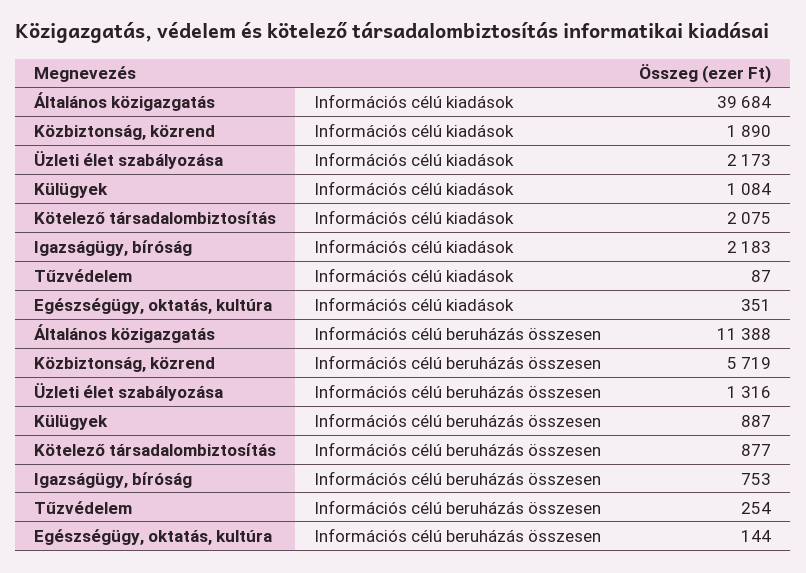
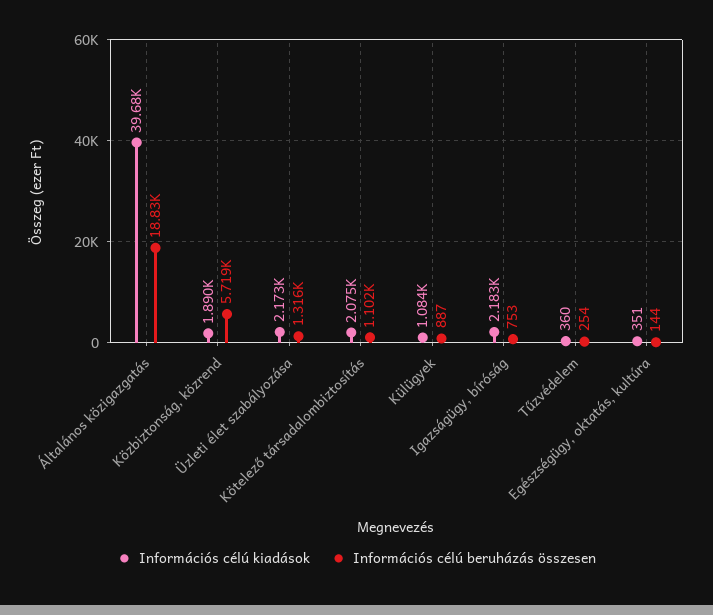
  {
    "Információs célú kiadások": {
      "Általános közigazgatás": 39684,
      "Közbiztonság, közrend": 1890,
      "Üzleti élet szabályozása": 2173,
      "Külügyek": 1084,
      "Kötelező társadalombiztosítás": 2075,
      "Igazságügy, bíróság": 2183,
-     "Tűzvédelem": 87,
+     "Tűzvédelem": 360,
      "Egészségügy, oktatás, kultúra": 351
    },
    "Információs célú beruházás összesen": {
-     "Általános közigazgatás": 11388,
+     "Általános közigazgatás": 18830,
      "Közbiztonság, közrend": 5719,
      "Üzleti élet szabályozása": 1316,
      "Külügyek": 887,
-     "Kötelező társadalombiztosítás": 877,
+     "Kötelező társadalombiztosítás": 1102,
      "Igazságügy, bíróság": 753,
      "Tűzvédelem": 254,
      "Egészségügy, oktatás, kultúra": 144
    }
  }

